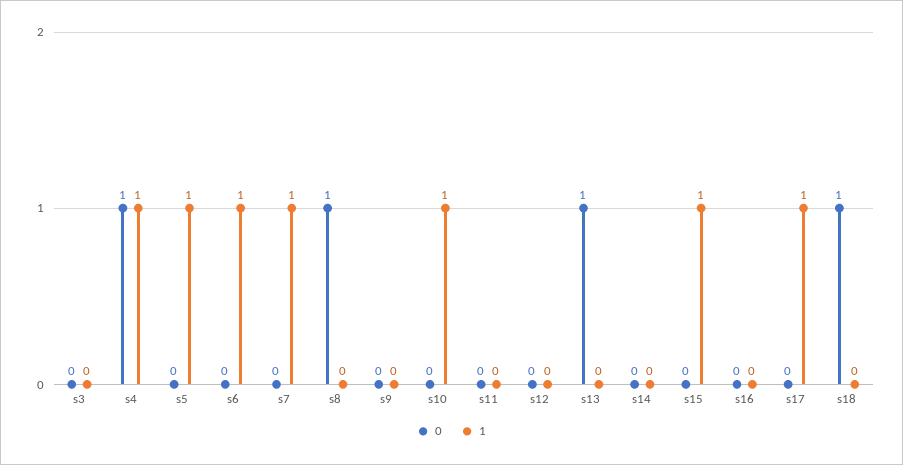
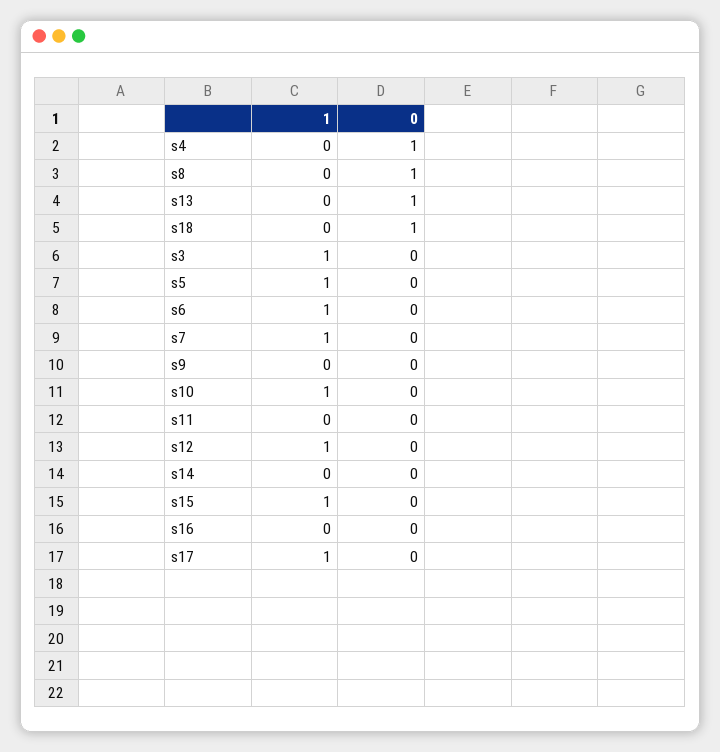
  {
    "0": {
      "s3": 0,
      "s4": 1,
      "s5": 0,
      "s6": 0,
      "s7": 0,
      "s8": 1,
      "s9": 0,
      "s10": 0,
      "s11": 0,
      "s12": 0,
      "s13": 1,
      "s14": 0,
      "s15": 0,
      "s16": 0,
      "s17": 0,
      "s18": 1
    },
    "1": {
-     "s3": 0,
+     "s3": 1,
-     "s4": 1,
+     "s4": 0,
      "s5": 1,
      "s6": 1,
      "s7": 1,
      "s8": 0,
      "s9": 0,
      "s10": 1,
      "s11": 0,
-     "s12": 0,
+     "s12": 1,
      "s13": 0,
      "s14": 0,
      "s15": 1,
      "s16": 0,
      "s17": 1,
      "s18": 0
    }
  }

